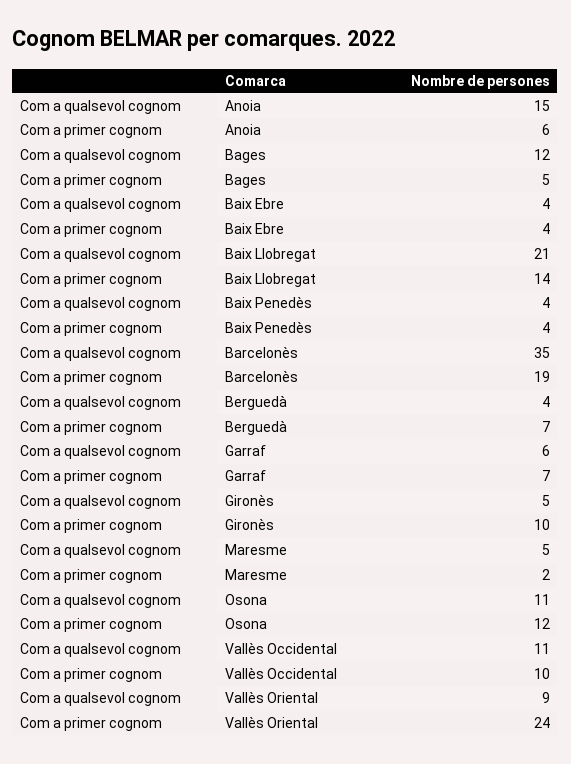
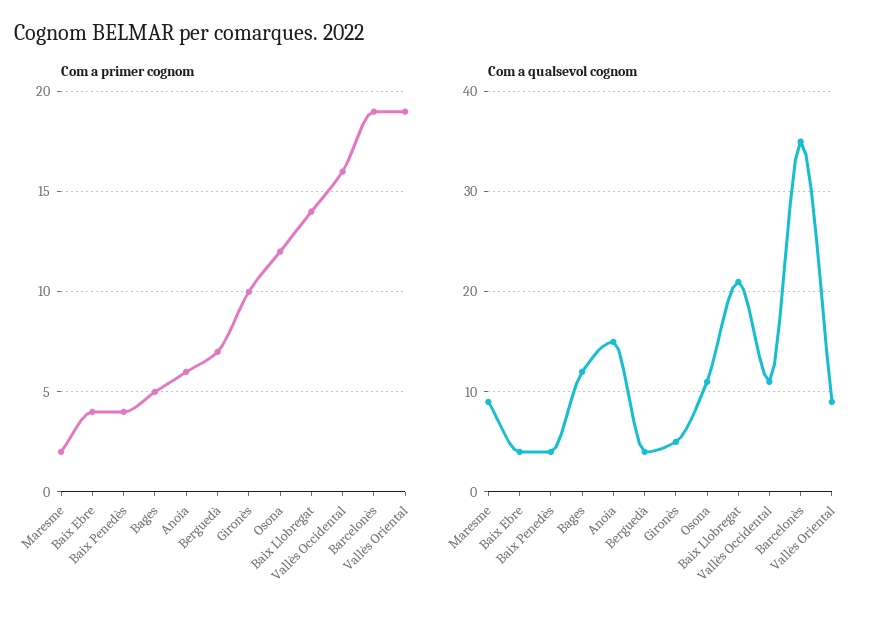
  {
    "Com a qualsevol cognom": {
      "Anoia": 15,
      "Bages": 12,
      "Baix Ebre": 4,
      "Baix Llobregat": 21,
      "Baix Penedès": 4,
      "Barcelonès": 35,
      "Berguedà": 4,
-     "Garraf": 6,
      "Gironès": 5,
-     "Maresme": 5,
+     "Maresme": 9,
      "Osona": 11,
      "Vallès Occidental": 11,
      "Vallès Oriental": 9
    },
    "Com a primer cognom": {
      "Anoia": 6,
      "Bages": 5,
      "Baix Ebre": 4,
      "Baix Llobregat": 14,
      "Baix Penedès": 4,
      "Barcelonès": 19,
      "Berguedà": 7,
-     "Garraf": 7,
      "Gironès": 10,
      "Maresme": 2,
      "Osona": 12,
-     "Vallès Occidental": 10,
+     "Vallès Occidental": 16,
-     "Vallès Oriental": 24
+     "Vallès Oriental": 19
    }
  }

